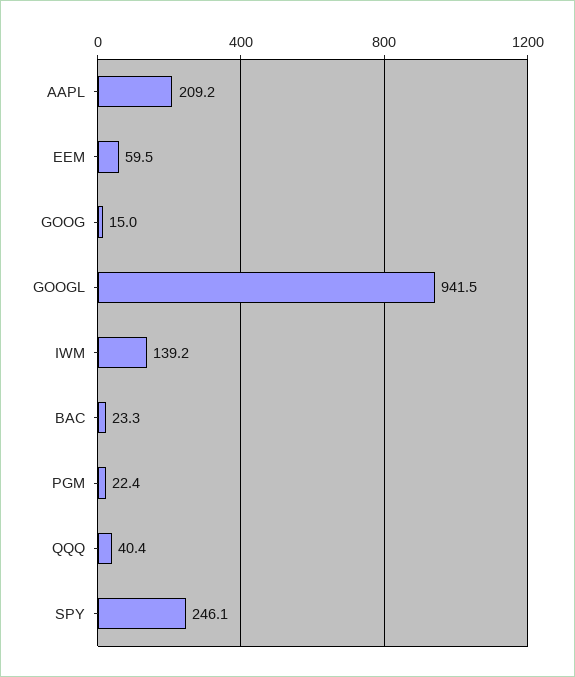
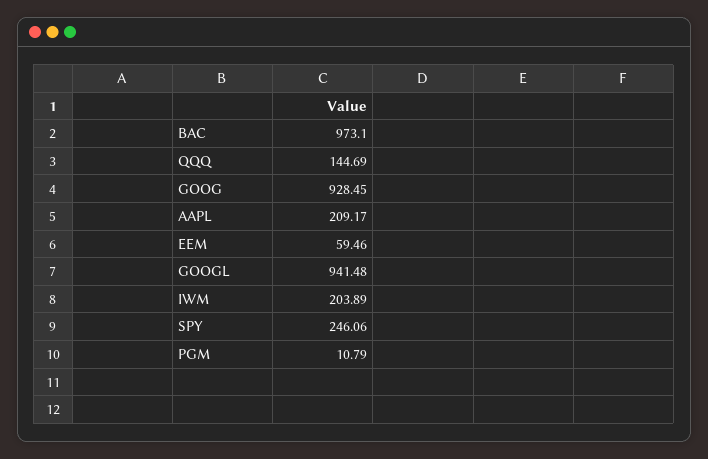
  {
    "AAPL": 209.17,
    "EEM": 59.46,
-   "GOOG": 15,
+   "GOOG": 928.45,
    "GOOGL": 941.48,
-   "IWM": 139.2,
+   "IWM": 203.89,
-   "BAC": 23.3,
+   "BAC": 973.1,
-   "PGM": 22.4,
+   "PGM": 10.79,
-   "QQQ": 40.4,
+   "QQQ": 144.69,
    "SPY": 246.06
  }

